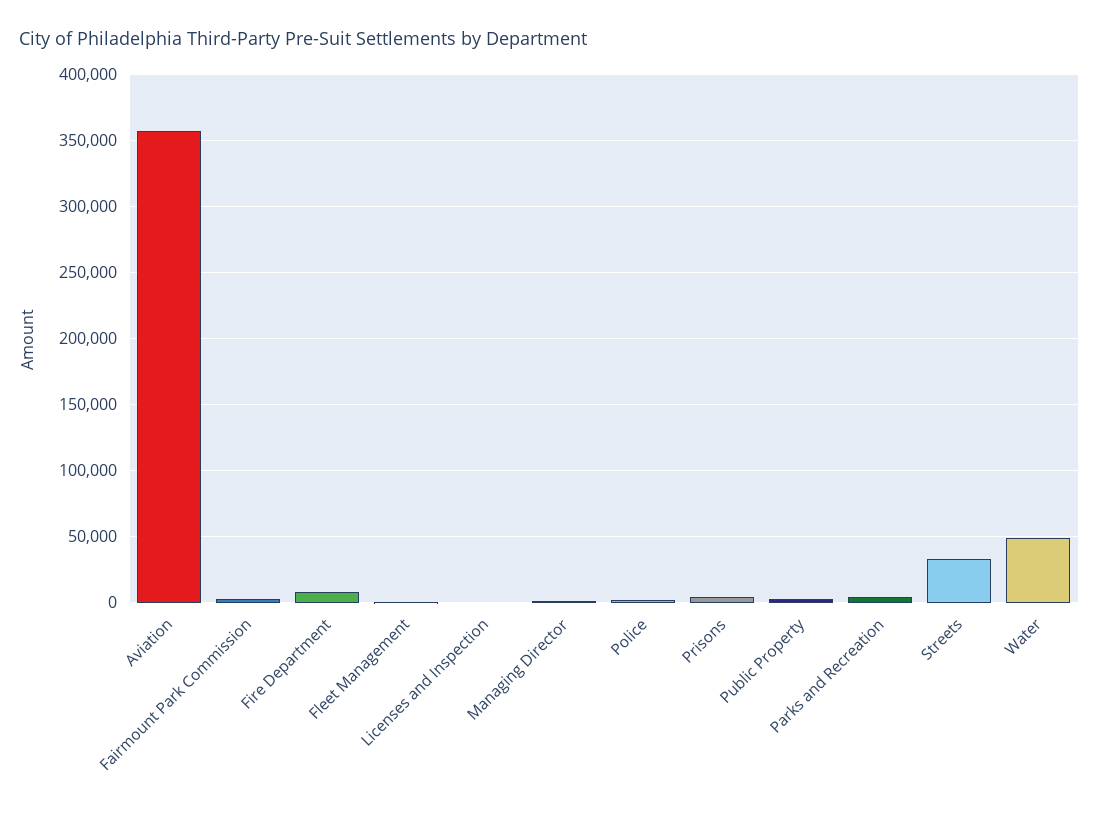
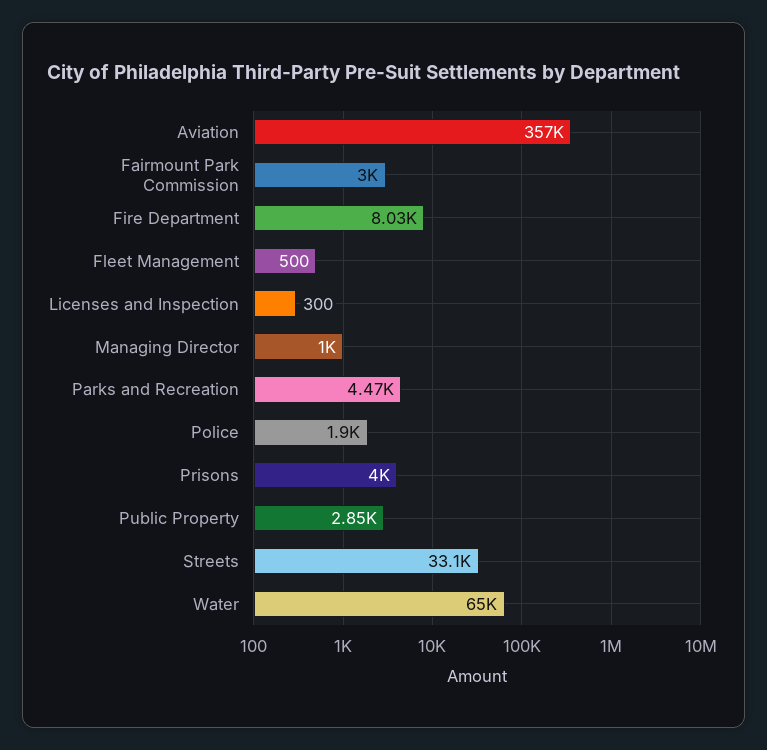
  {
    "Aviation": 357000,
    "Fairmount Park Commission": 3000,
    "Fire Department": 8030,
    "Fleet Management": 500,
    "Licenses and Inspection": 300,
    "Managing Director": 1000,
    "Police": 1900,
    "Prisons": 4000,
    "Public Property": 2850,
    "Parks and Recreation": 4470,
    "Streets": 33100,
-   "Water": 50000
+   "Water": 65000
  }

